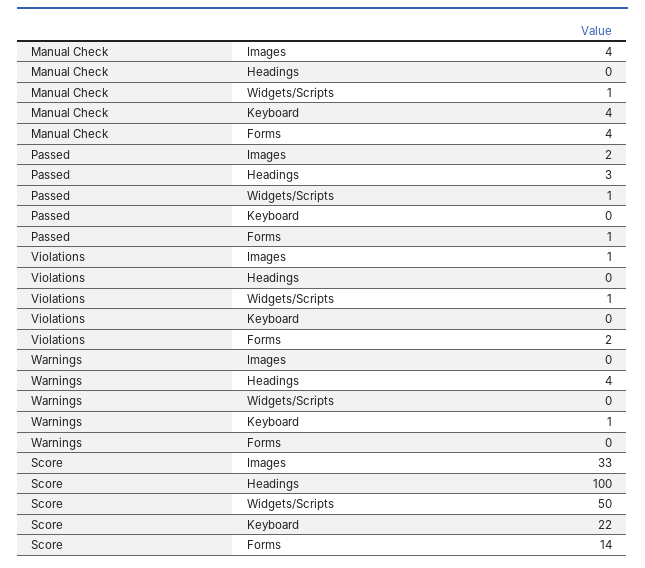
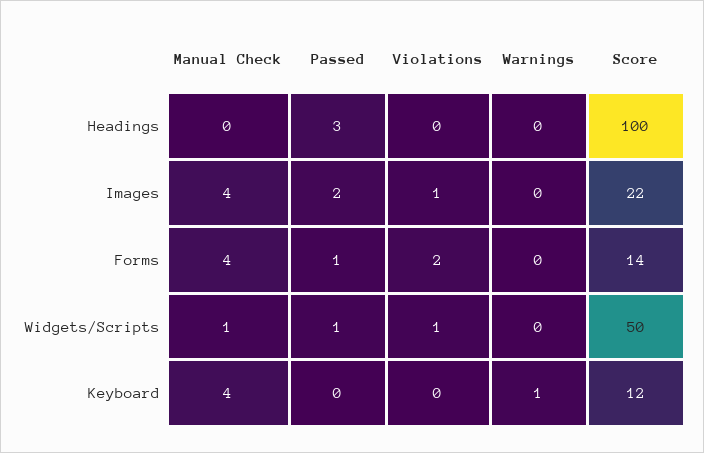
  {
    "Manual Check": {
      "Images": 4,
      "Headings": 0,
      "Widgets/Scripts": 1,
      "Keyboard": 4,
      "Forms": 4
    },
    "Passed": {
      "Images": 2,
      "Headings": 3,
      "Widgets/Scripts": 1,
      "Keyboard": 0,
      "Forms": 1
    },
    "Violations": {
      "Images": 1,
      "Headings": 0,
      "Widgets/Scripts": 1,
      "Keyboard": 0,
      "Forms": 2
    },
    "Warnings": {
      "Images": 0,
-     "Headings": 4,
+     "Headings": 0,
      "Widgets/Scripts": 0,
      "Keyboard": 1,
      "Forms": 0
    },
    "Score": {
-     "Images": 33,
+     "Images": 22,
      "Headings": 100,
      "Widgets/Scripts": 50,
-     "Keyboard": 22,
+     "Keyboard": 12,
      "Forms": 14
    }
  }

